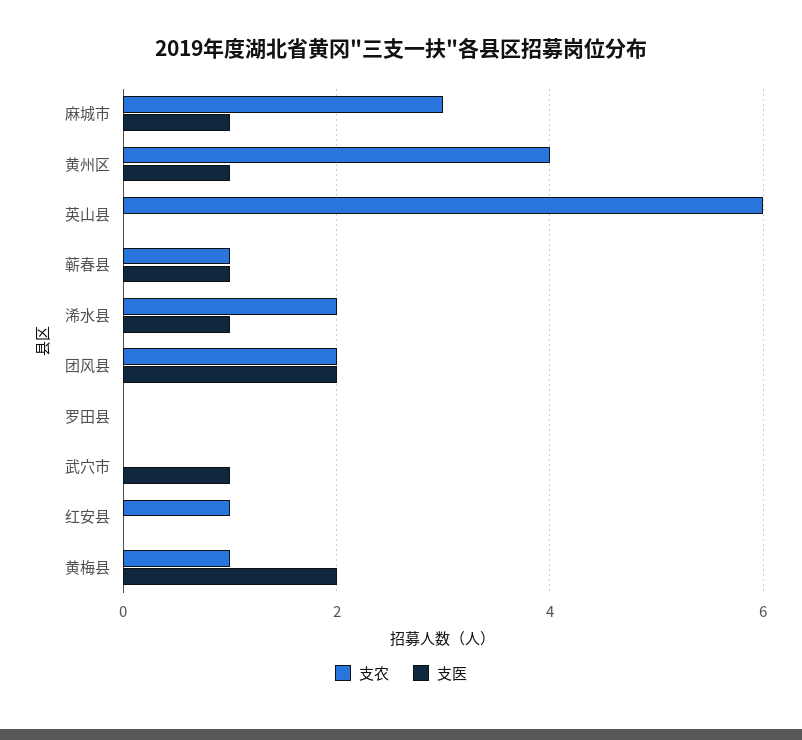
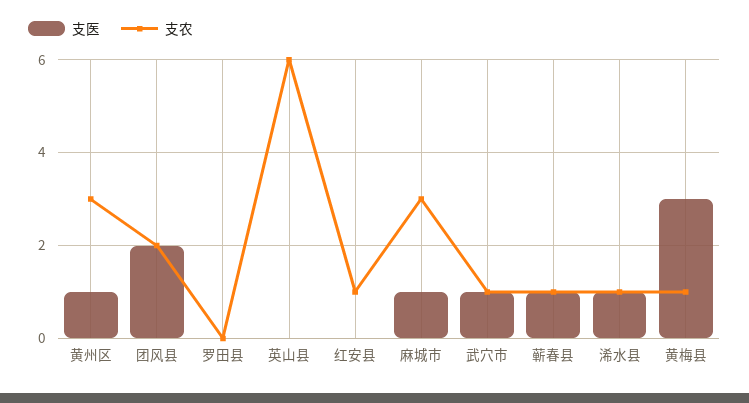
  {
    "支农": {
      "麻城市": 3,
-     "黄州区": 4,
+     "黄州区": 3,
      "英山县": 6,
      "蕲春县": 1,
-     "浠水县": 2,
+     "浠水县": 1,
      "团风县": 2,
      "罗田县": 0,
-     "武穴市": 0,
+     "武穴市": 1,
      "红安县": 1,
      "黄梅县": 1
    },
    "支医": {
      "麻城市": 1,
      "黄州区": 1,
      "英山县": 0,
      "蕲春县": 1,
      "浠水县": 1,
      "团风县": 2,
      "罗田县": 0,
      "武穴市": 1,
      "红安县": 0,
-     "黄梅县": 2
+     "黄梅县": 3
    }
  }

